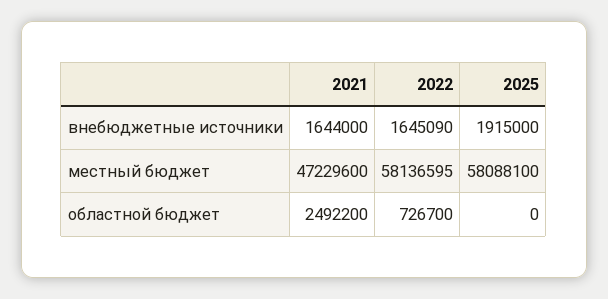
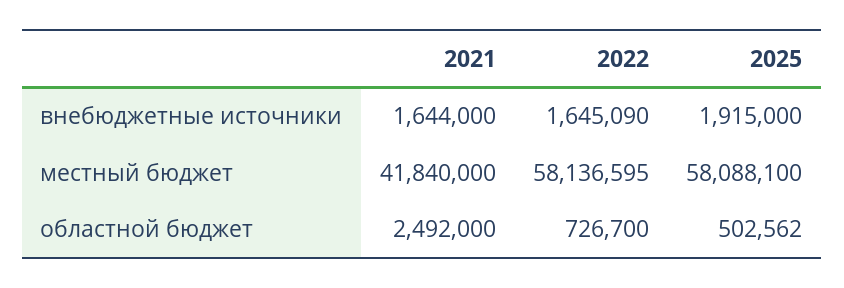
  {
    "2021": {
      "внебюджетные источники": 1644000,
-     "местный бюджет": 47229600,
+     "местный бюджет": 41840000,
-     "областной бюджет": 2492200
+     "областной бюджет": 2492000
    },
    "2022": {
      "внебюджетные источники": 1645090,
      "местный бюджет": 58136595,
      "областной бюджет": 726700
    },
    "2025": {
      "внебюджетные источники": 1915000,
      "местный бюджет": 58088100,
-     "областной бюджет": 0
+     "областной бюджет": 502562
    }
  }

